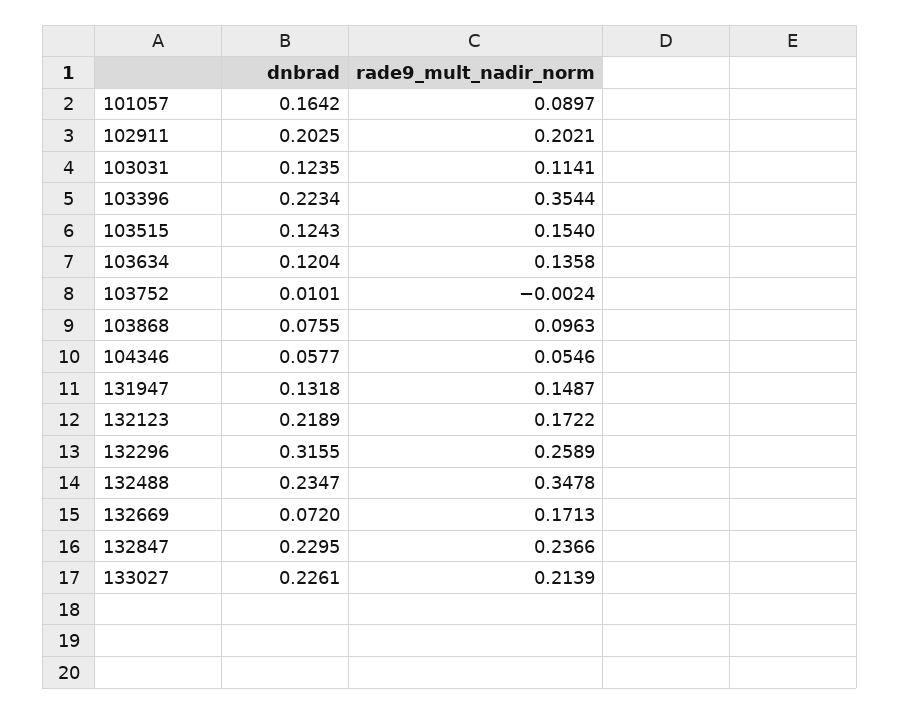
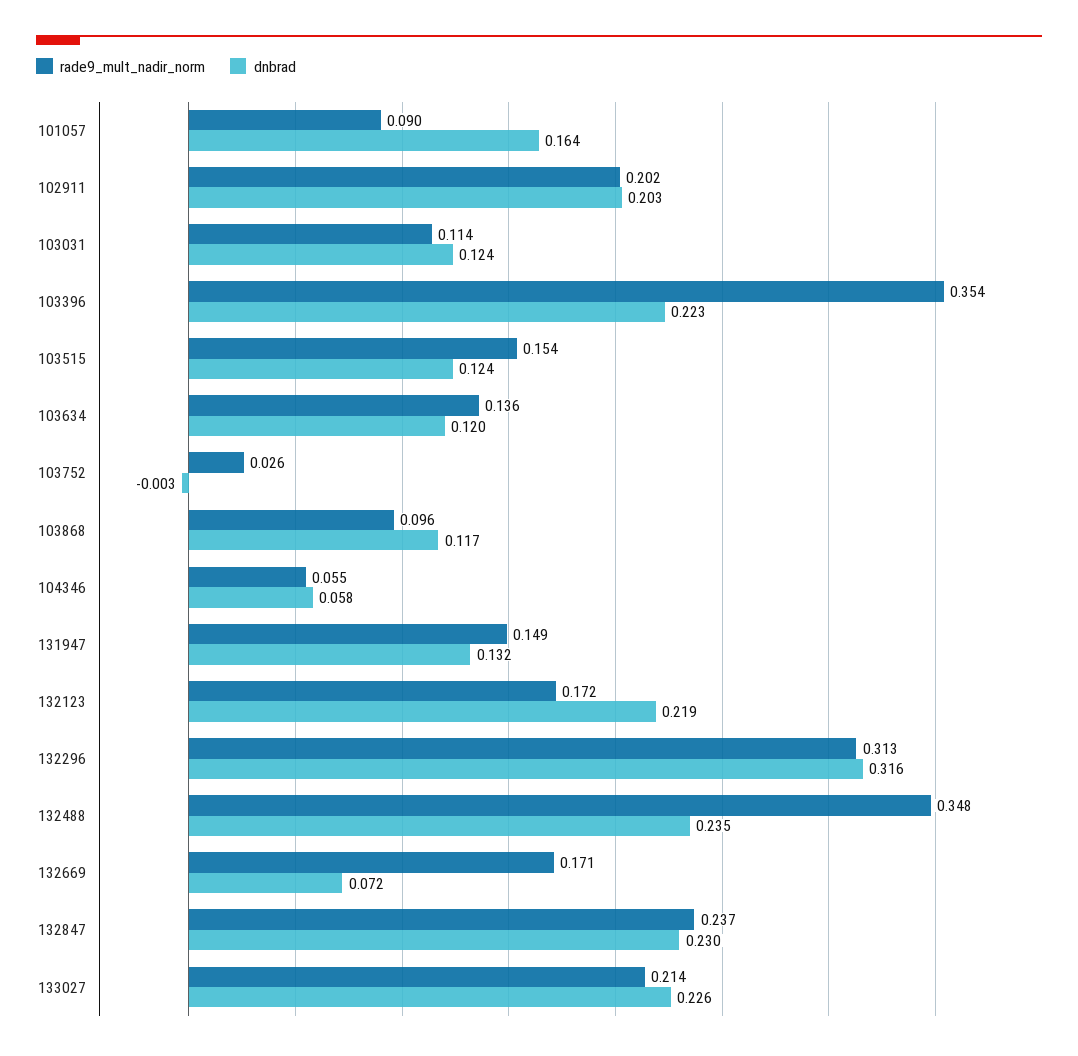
  {
    "dnbrad": {
      "101057": 0.1642,
      "102911": 0.2025,
      "103031": 0.1235,
      "103396": 0.2234,
      "103515": 0.1243,
      "103634": 0.1204,
-     "103752": 0.0101,
+     "103752": -0.003,
-     "103868": 0.0755,
+     "103868": 0.117,
      "104346": 0.0577,
      "131947": 0.1318,
      "132123": 0.2189,
      "132296": 0.3155,
      "132488": 0.2347,
      "132669": 0.072,
      "132847": 0.2295,
      "133027": 0.2261
    },
    "rade9_mult_nadir_norm": {
      "101057": 0.0897,
      "102911": 0.2021,
      "103031": 0.1141,
      "103396": 0.3544,
      "103515": 0.154,
      "103634": 0.1358,
-     "103752": -0.0024,
+     "103752": 0.026,
      "103868": 0.0963,
      "104346": 0.0546,
      "131947": 0.1487,
      "132123": 0.1722,
-     "132296": 0.2589,
+     "132296": 0.313,
      "132488": 0.3478,
      "132669": 0.1713,
      "132847": 0.2366,
      "133027": 0.2139
    }
  }

